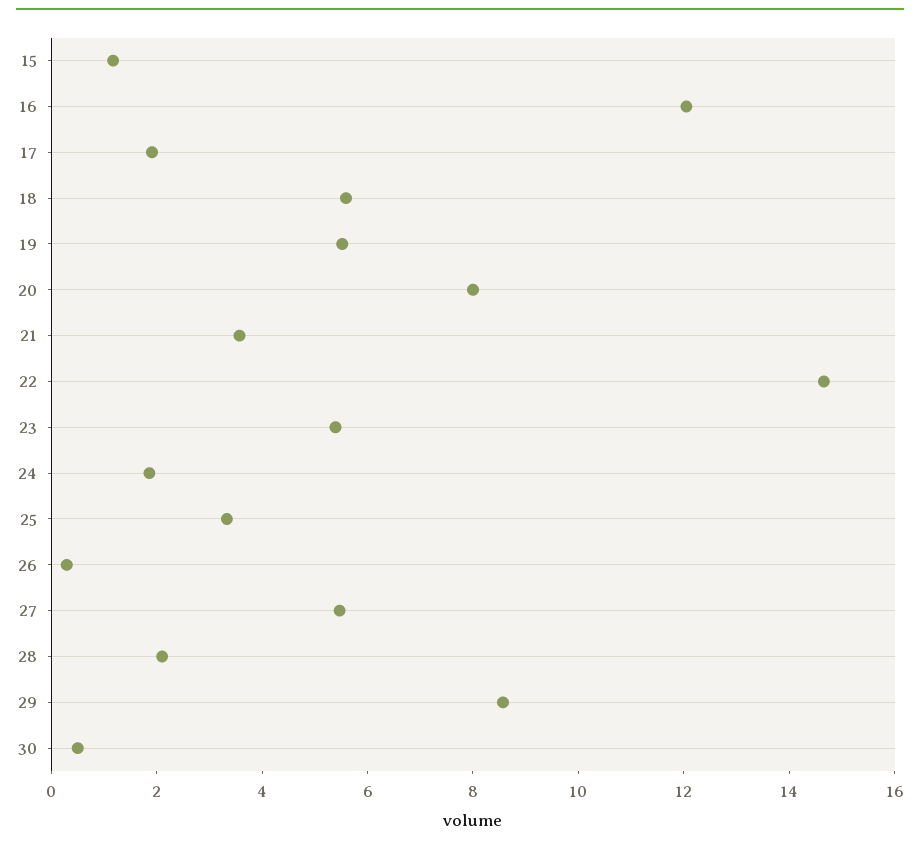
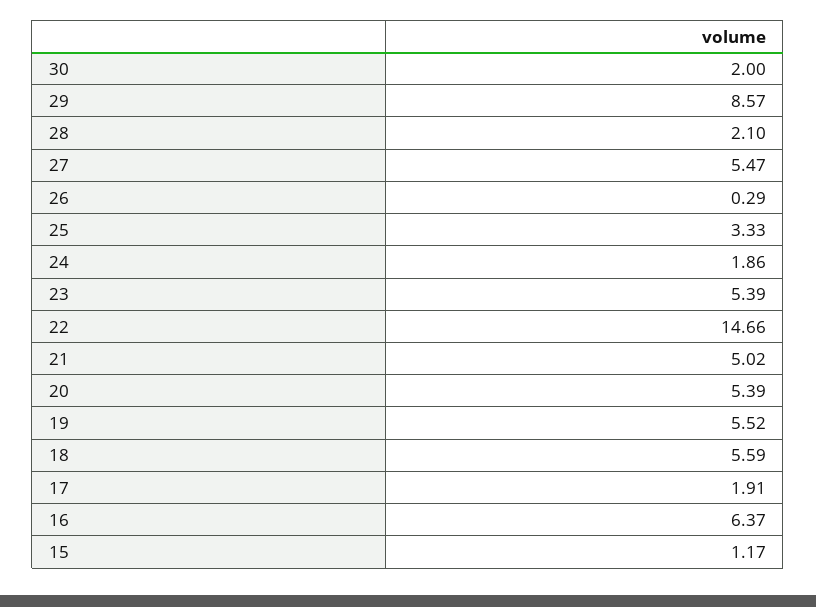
  {
    "15": 1.17,
-   "16": 12,
+   "16": 6.37,
    "17": 1.91,
    "18": 5.59,
    "19": 5.52,
-   "20": 8,
+   "20": 5.39,
-   "21": 3.5,
+   "21": 5.02,
    "22": 14.66,
    "23": 5.39,
    "24": 1.86,
    "25": 3.33,
    "26": 0.29,
    "27": 5.47,
    "28": 2.1,
    "29": 8.57,
-   "30": 0.5
+   "30": 2
  }

